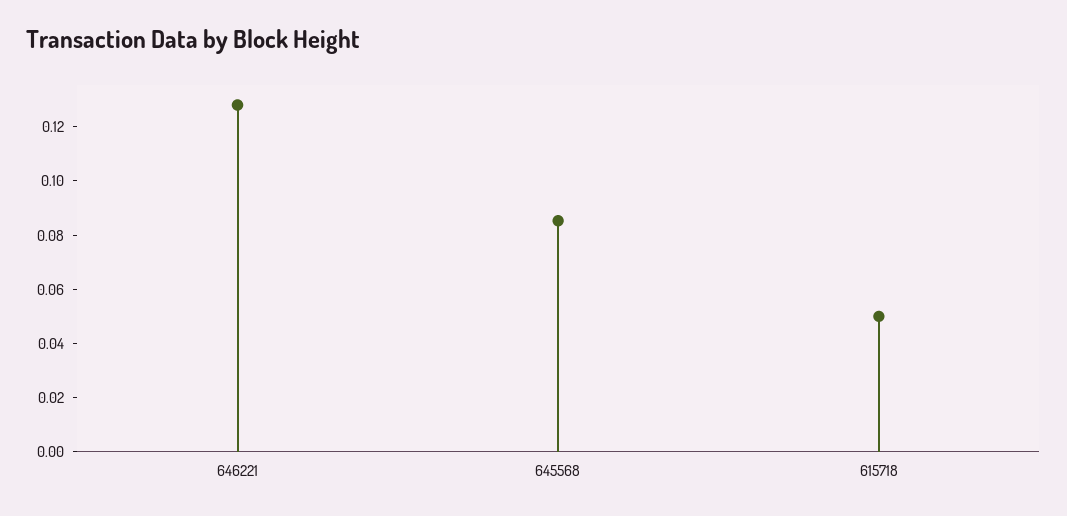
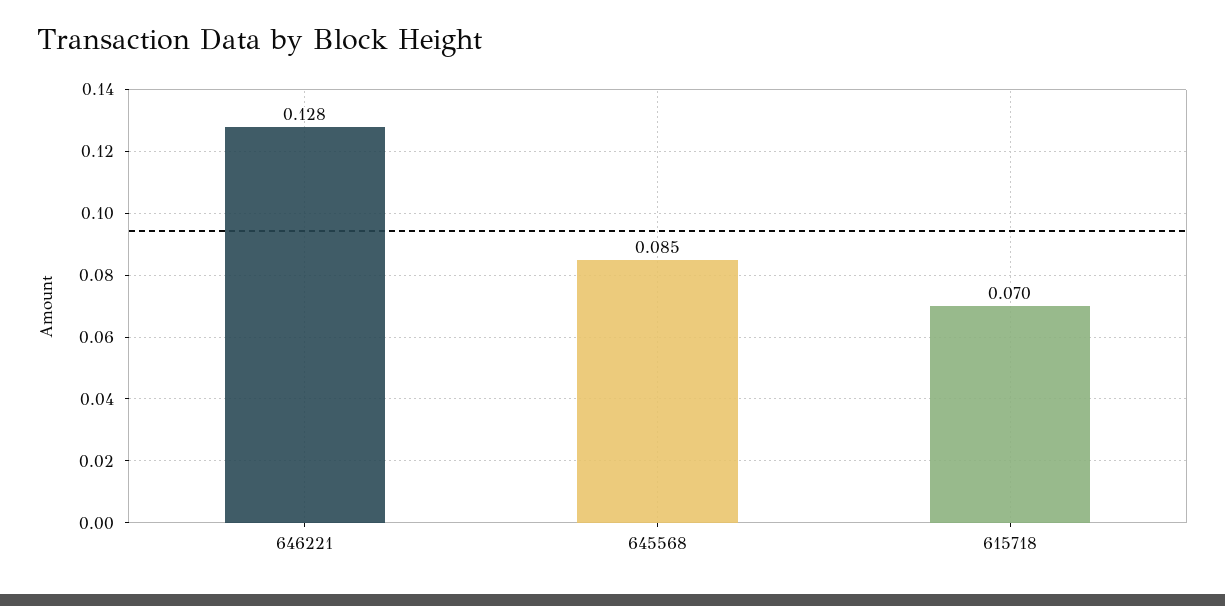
  {
    "646221": 0.128,
    "645568": 0.085,
-   "615718": 0.05
+   "615718": 0.07
  }

